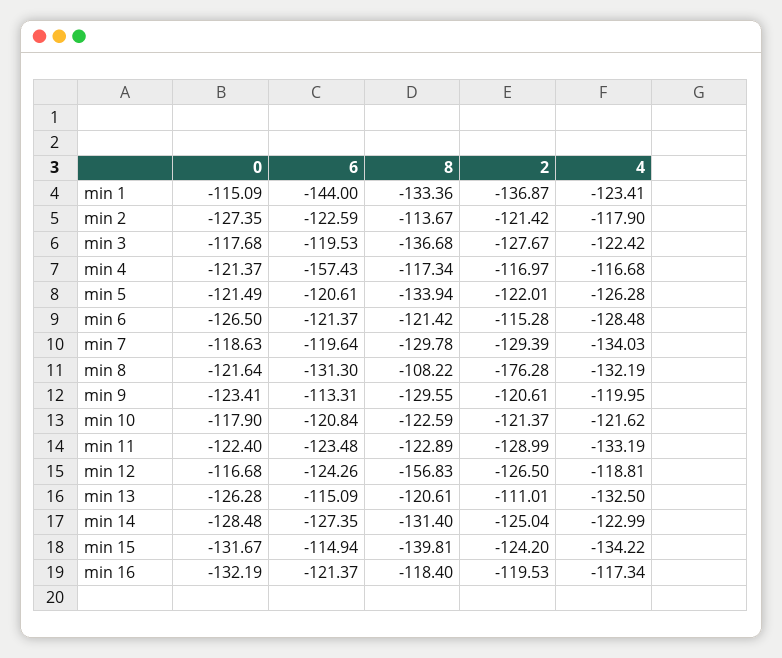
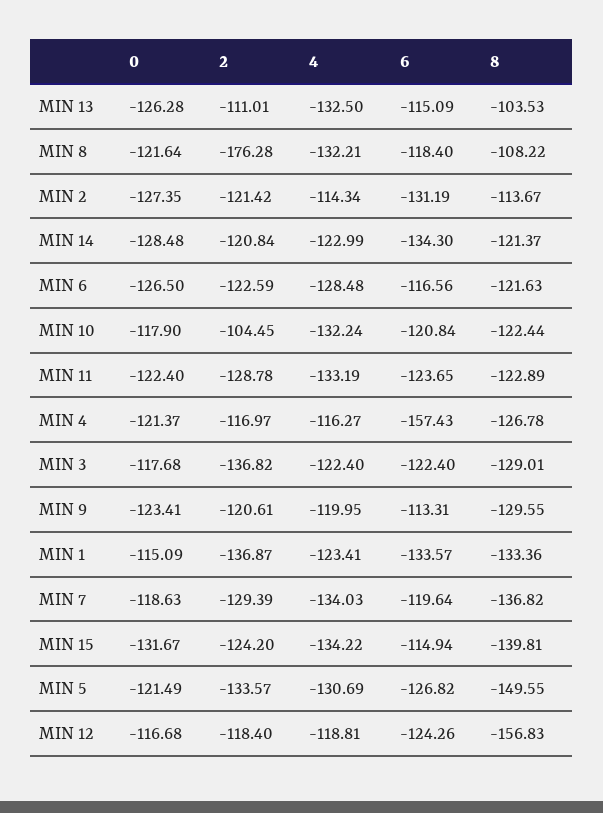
  {
    "0": {
      "min 1": -115.09,
      "min 2": -127.35,
      "min 3": -117.68,
      "min 4": -121.37,
      "min 5": -121.49,
      "min 6": -126.5,
      "min 7": -118.63,
      "min 8": -121.64,
      "min 9": -123.41,
      "min 10": -117.9,
      "min 11": -122.4,
      "min 12": -116.68,
      "min 13": -126.28,
      "min 14": -128.48,
-     "min 15": -131.67,
+     "min 15": -131.67
-     "min 16": -132.19
    },
    "6": {
-     "min 1": -144,
+     "min 1": -133.57,
-     "min 2": -122.59,
+     "min 2": -131.19,
-     "min 3": -119.53,
+     "min 3": -122.4,
      "min 4": -157.43,
-     "min 5": -120.61,
+     "min 5": -126.82,
-     "min 6": -121.37,
+     "min 6": -116.56,
      "min 7": -119.64,
-     "min 8": -131.3,
+     "min 8": -118.4,
      "min 9": -113.31,
      "min 10": -120.84,
-     "min 11": -123.48,
+     "min 11": -123.65,
      "min 12": -124.26,
      "min 13": -115.09,
-     "min 14": -127.35,
+     "min 14": -134.3,
-     "min 15": -114.94,
+     "min 15": -114.94
-     "min 16": -121.37
    },
    "8": {
      "min 1": -133.36,
      "min 2": -113.67,
-     "min 3": -136.68,
+     "min 3": -129.01,
-     "min 4": -117.34,
+     "min 4": -126.78,
-     "min 5": -133.94,
+     "min 5": -149.55,
-     "min 6": -121.42,
+     "min 6": -121.63,
-     "min 7": -129.78,
+     "min 7": -136.82,
      "min 8": -108.22,
      "min 9": -129.55,
-     "min 10": -122.59,
+     "min 10": -122.44,
      "min 11": -122.89,
      "min 12": -156.83,
-     "min 13": -120.61,
+     "min 13": -103.53,
-     "min 14": -131.4,
+     "min 14": -121.37,
-     "min 15": -139.81,
+     "min 15": -139.81
-     "min 16": -118.4
    },
    "2": {
      "min 1": -136.87,
      "min 2": -121.42,
-     "min 3": -127.67,
+     "min 3": -136.82,
      "min 4": -116.97,
-     "min 5": -122.01,
+     "min 5": -133.57,
-     "min 6": -115.28,
+     "min 6": -122.59,
      "min 7": -129.39,
      "min 8": -176.28,
      "min 9": -120.61,
-     "min 10": -121.37,
+     "min 10": -104.45,
-     "min 11": -128.99,
+     "min 11": -128.78,
-     "min 12": -126.5,
+     "min 12": -118.4,
      "min 13": -111.01,
-     "min 14": -125.04,
+     "min 14": -120.84,
-     "min 15": -124.2,
+     "min 15": -124.2
-     "min 16": -119.53
    },
    "4": {
      "min 1": -123.41,
-     "min 2": -117.9,
+     "min 2": -114.34,
-     "min 3": -122.42,
+     "min 3": -122.4,
-     "min 4": -116.68,
+     "min 4": -116.27,
-     "min 5": -126.28,
+     "min 5": -130.69,
      "min 6": -128.48,
      "min 7": -134.03,
-     "min 8": -132.19,
+     "min 8": -132.21,
      "min 9": -119.95,
-     "min 10": -121.62,
+     "min 10": -132.24,
      "min 11": -133.19,
      "min 12": -118.81,
      "min 13": -132.5,
      "min 14": -122.99,
-     "min 15": -134.22,
+     "min 15": -134.22
-     "min 16": -117.34
    }
  }

